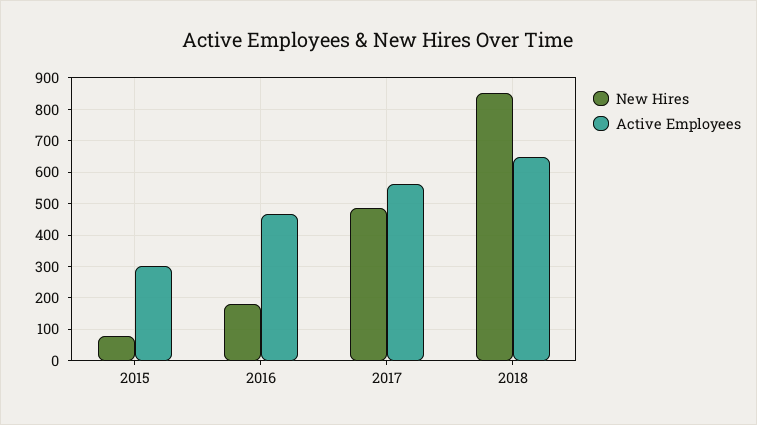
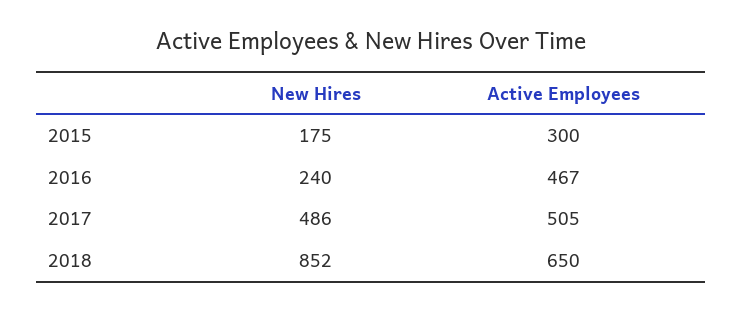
  {
    "New Hires": {
-     "2015": 80,
+     "2015": 175,
-     "2016": 180,
+     "2016": 240,
      "2017": 486,
      "2018": 852
    },
    "Active Employees": {
      "2015": 300,
      "2016": 467,
-     "2017": 560,
+     "2017": 505,
      "2018": 650
    }
  }

